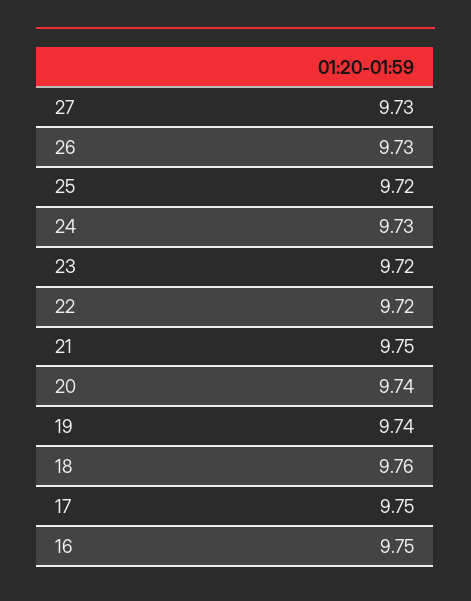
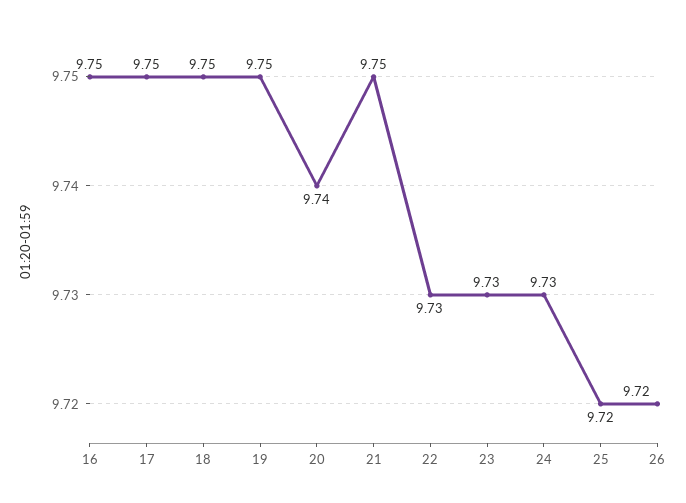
  {
-   "27": 9.73,
-   "26": 9.73,
+   "26": 9.72,
    "25": 9.72,
    "24": 9.73,
-   "23": 9.72,
+   "23": 9.73,
-   "22": 9.72,
+   "22": 9.73,
    "21": 9.75,
    "20": 9.74,
-   "19": 9.74,
+   "19": 9.75,
-   "18": 9.76,
+   "18": 9.75,
    "17": 9.75,
    "16": 9.75
  }

